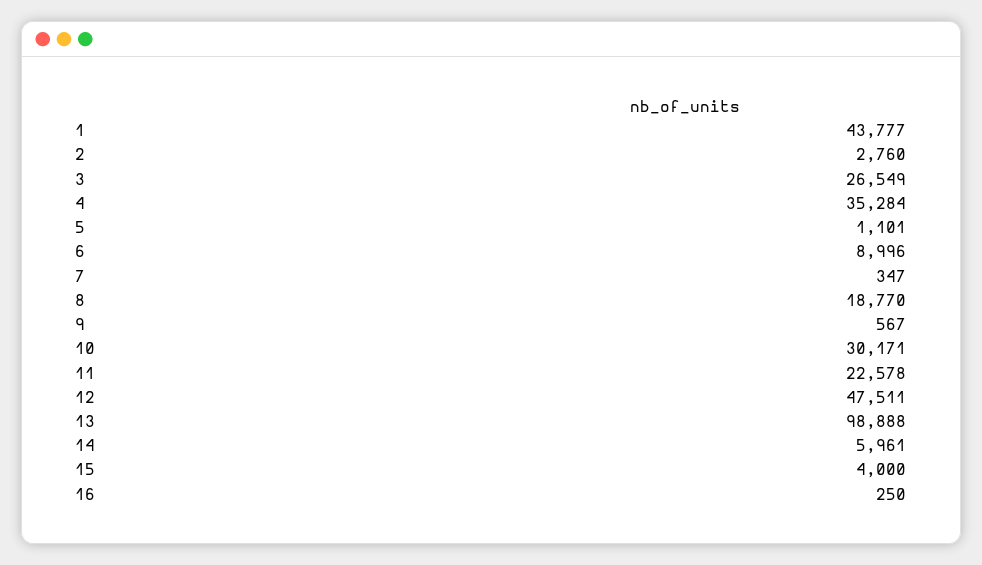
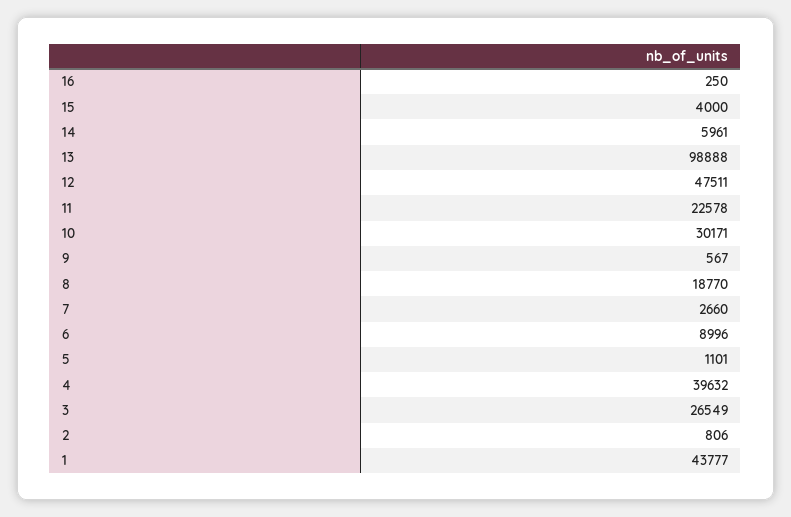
  {
    "1": 43777,
-   "2": 2760,
+   "2": 806,
    "3": 26549,
-   "4": 35284,
+   "4": 39632,
    "5": 1101,
    "6": 8996,
-   "7": 347,
+   "7": 2660,
    "8": 18770,
    "9": 567,
    "10": 30171,
    "11": 22578,
    "12": 47511,
    "13": 98888,
    "14": 5961,
    "15": 4000,
    "16": 250
  }

